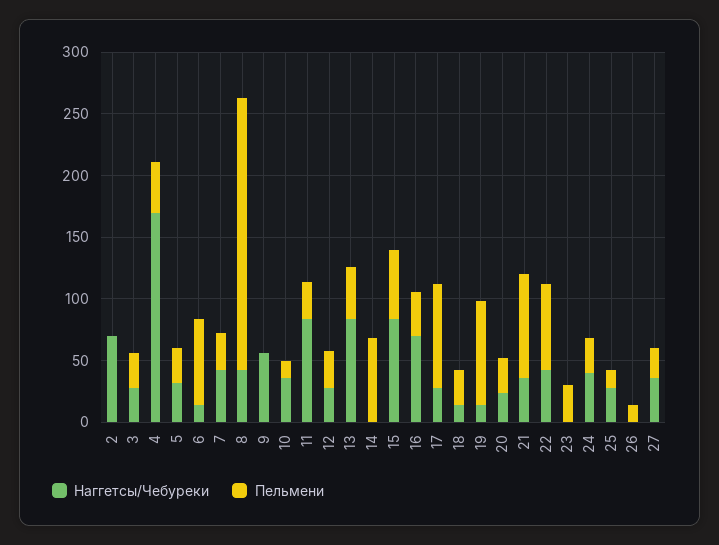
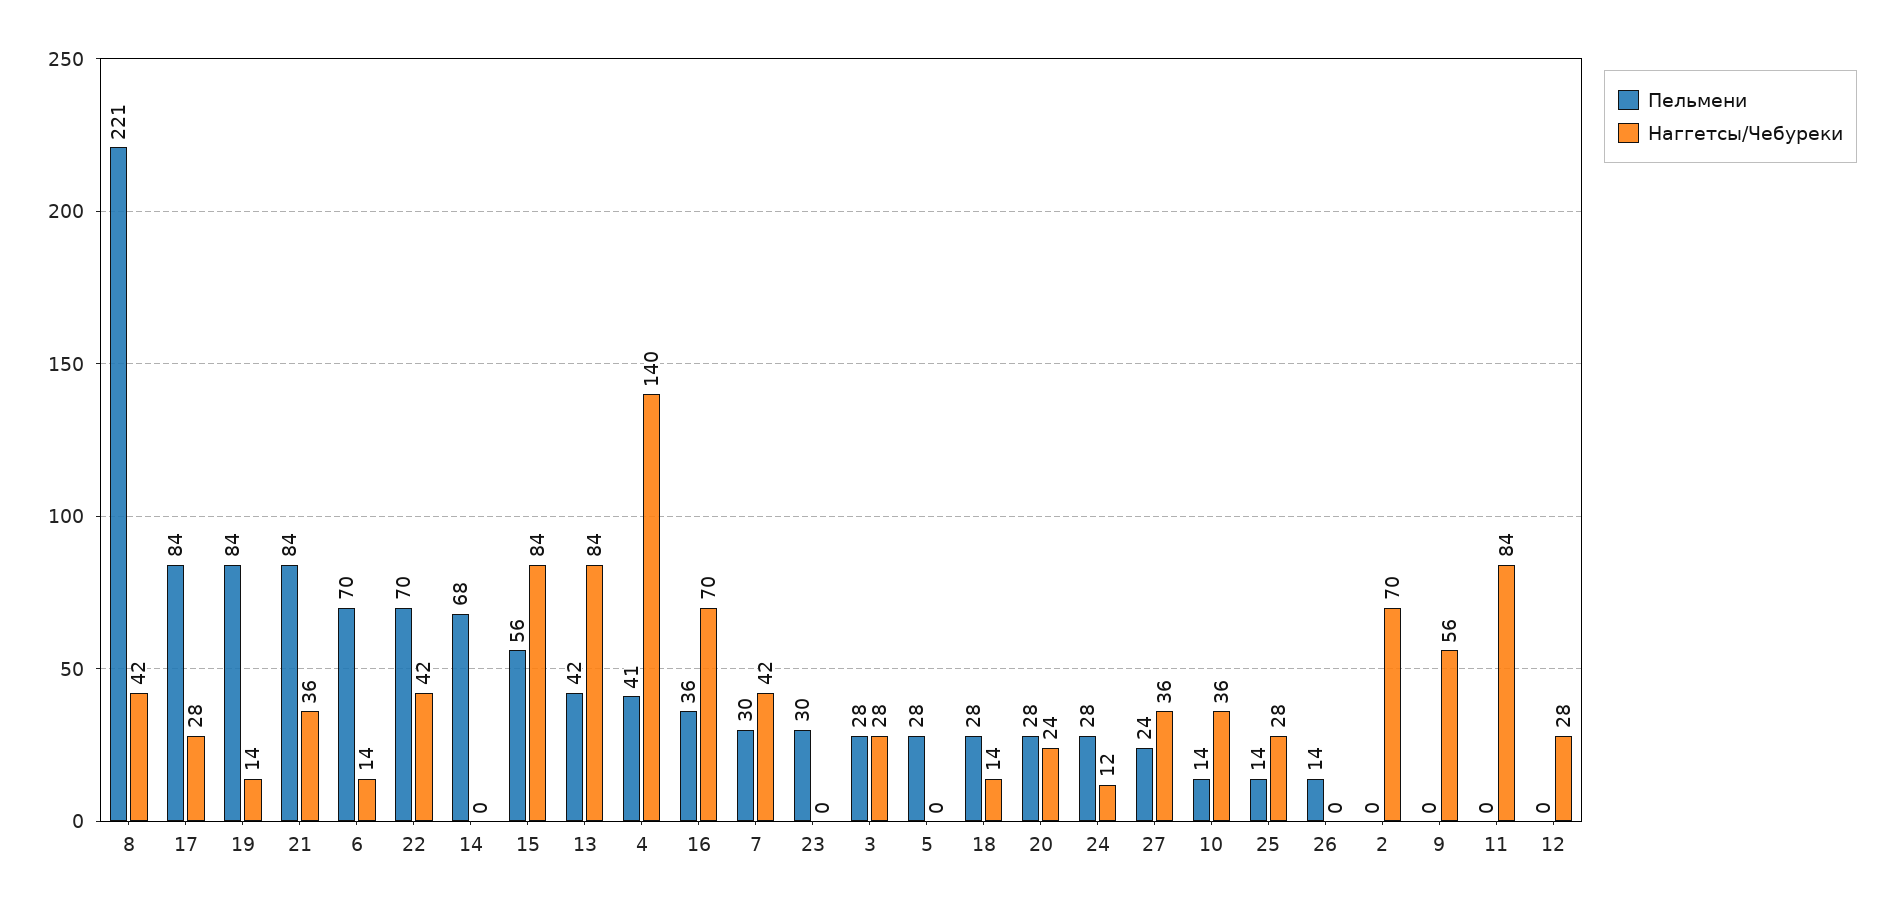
  {
    "Наггетсы/Чебуреки": {
      "2": 70,
      "3": 28,
-     "4": 170,
+     "4": 140,
-     "5": 30,
+     "5": 0,
      "6": 14,
      "7": 42,
      "8": 42,
      "9": 56,
      "10": 36,
      "11": 84,
      "12": 28,
      "13": 84,
      "14": 0,
      "15": 84,
      "16": 70,
      "17": 28,
      "18": 14,
      "19": 14,
      "20": 24,
      "21": 36,
      "22": 42,
      "23": 0,
-     "24": 40,
+     "24": 12,
      "25": 28,
      "26": 0,
      "27": 36
    },
    "Пельмени": {
      "2": 0,
      "3": 28,
      "4": 41,
      "5": 28,
      "6": 70,
      "7": 30,
      "8": 221,
      "9": 0,
      "10": 14,
-     "11": 30,
+     "11": 0,
-     "12": 30,
+     "12": 0,
      "13": 42,
      "14": 68,
      "15": 56,
      "16": 36,
      "17": 84,
      "18": 28,
      "19": 84,
      "20": 28,
      "21": 84,
      "22": 70,
      "23": 30,
      "24": 28,
      "25": 14,
      "26": 14,
      "27": 24
    }
  }

